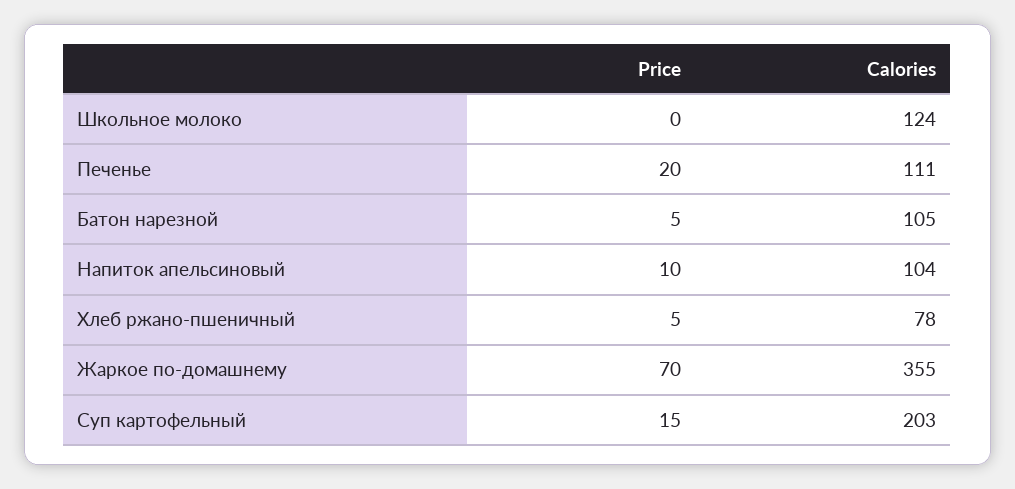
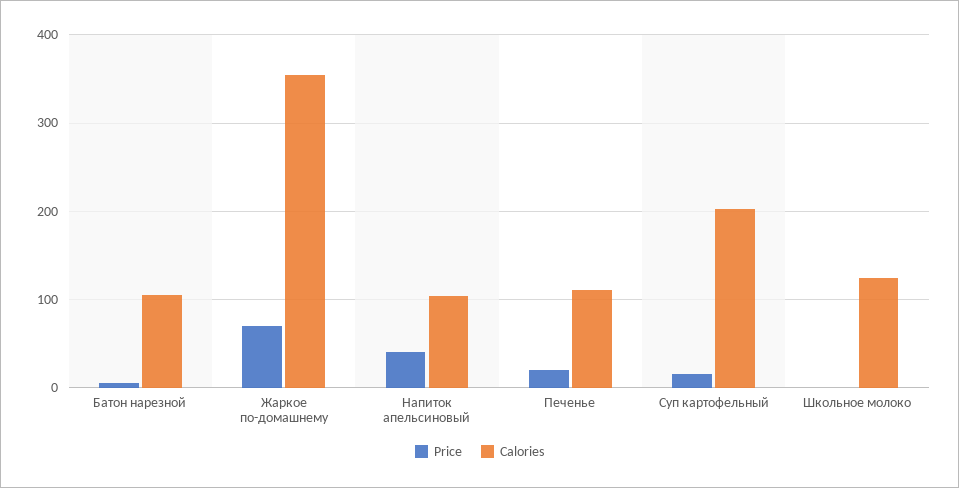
  {
    "Price": {
      "Школьное молоко": 0,
      "Печенье": 20,
      "Батон нарезной": 5,
-     "Напиток апельсиновый": 10,
+     "Напиток апельсиновый": 40,
-     "Хлеб ржано-пшеничный": 5,
      "Жаркое по-домашнему": 70,
      "Суп картофельный": 15
    },
    "Calories": {
      "Школьное молоко": 124,
      "Печенье": 111,
      "Батон нарезной": 105,
      "Напиток апельсиновый": 104,
-     "Хлеб ржано-пшеничный": 78,
      "Жаркое по-домашнему": 355,
      "Суп картофельный": 203
    }
  }

